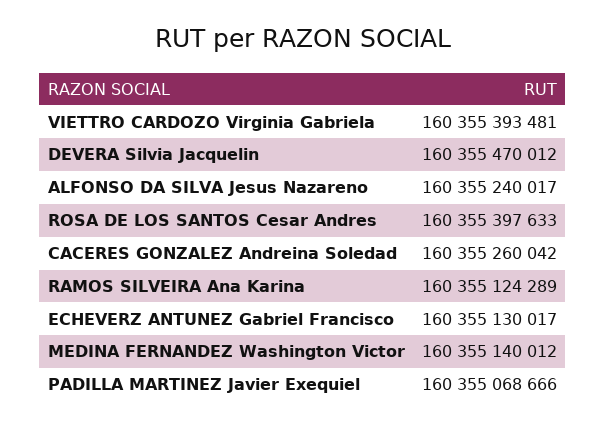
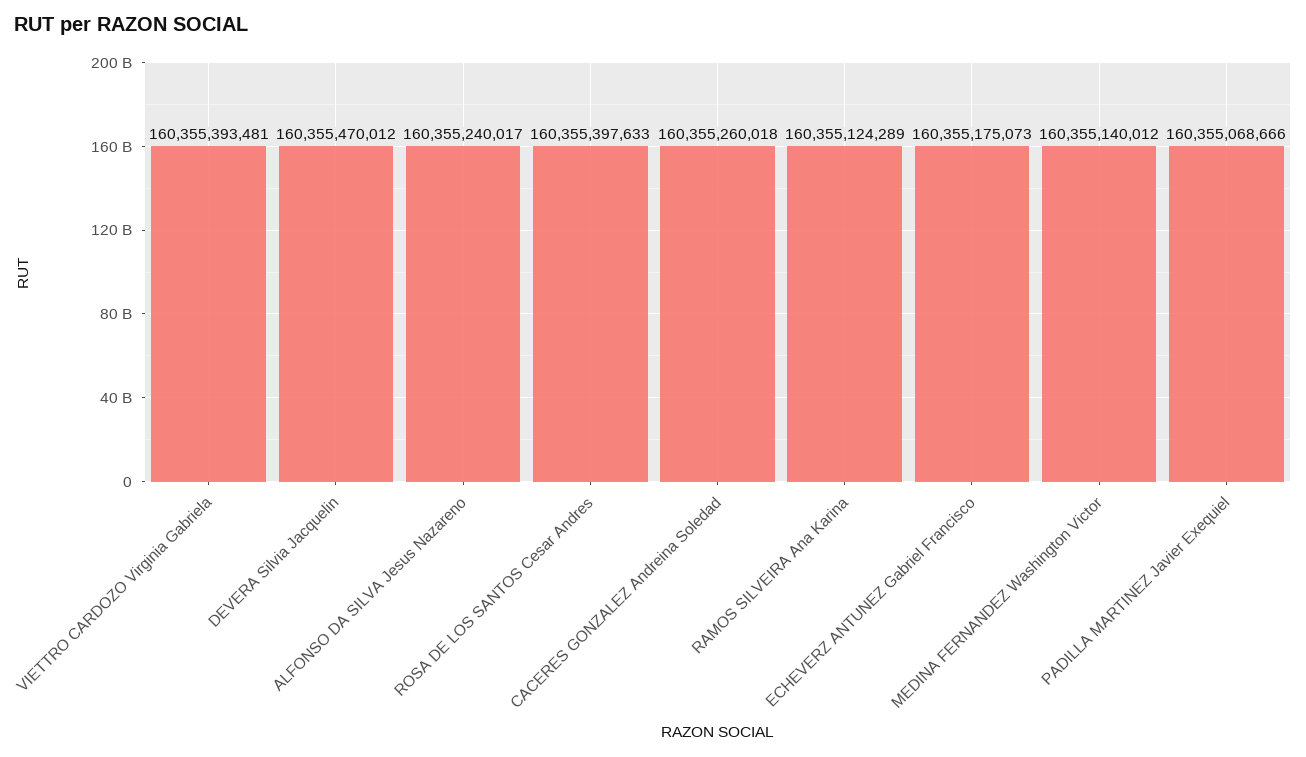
  {
    "VIETTRO CARDOZO Virginia Gabriela": 160355393481,
    "DEVERA Silvia Jacquelin": 160355470012,
    "ALFONSO DA SILVA Jesus Nazareno": 160355240017,
    "ROSA DE LOS SANTOS Cesar Andres": 160355397633,
-   "CACERES GONZALEZ Andreina Soledad": 160355260042,
+   "CACERES GONZALEZ Andreina Soledad": 160355260018,
    "RAMOS SILVEIRA Ana Karina": 160355124289,
-   "ECHEVERZ ANTUNEZ Gabriel Francisco": 160355130017,
+   "ECHEVERZ ANTUNEZ Gabriel Francisco": 160355175073,
    "MEDINA FERNANDEZ Washington Victor": 160355140012,
    "PADILLA MARTINEZ Javier Exequiel": 160355068666
  }

